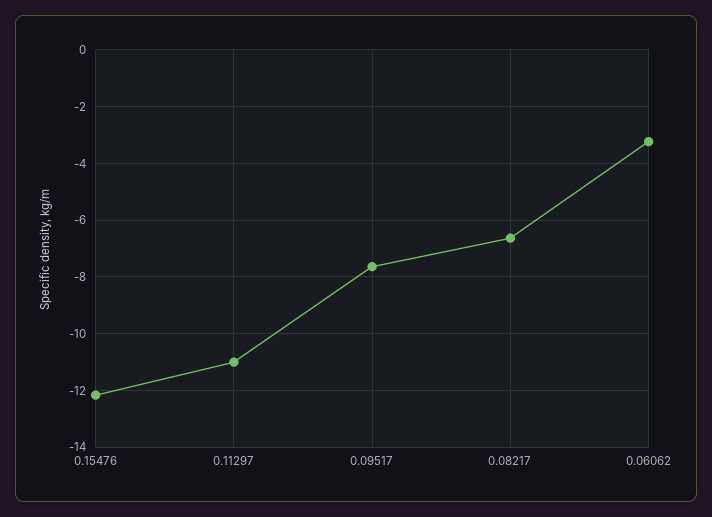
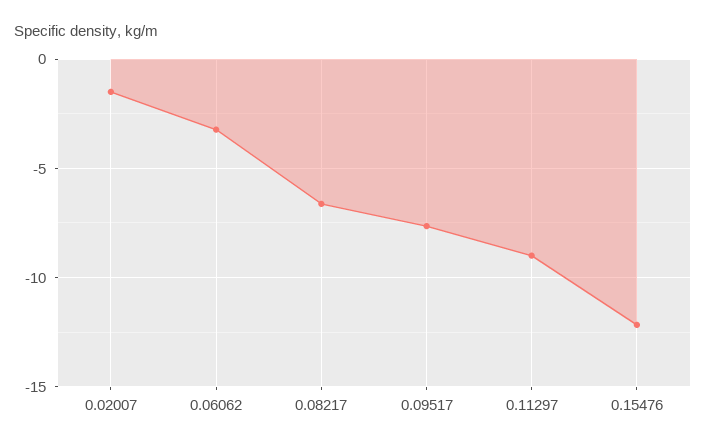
  {
    "0.15476": -12.25,
-   "0.11297": -11,
+   "0.11297": -9,
    "0.09517": -7.75,
    "0.08217": -6.75,
-   "0.06062": -3.25
+   "0.06062": -3.25,
+   "0.02007": -1.5
  }

